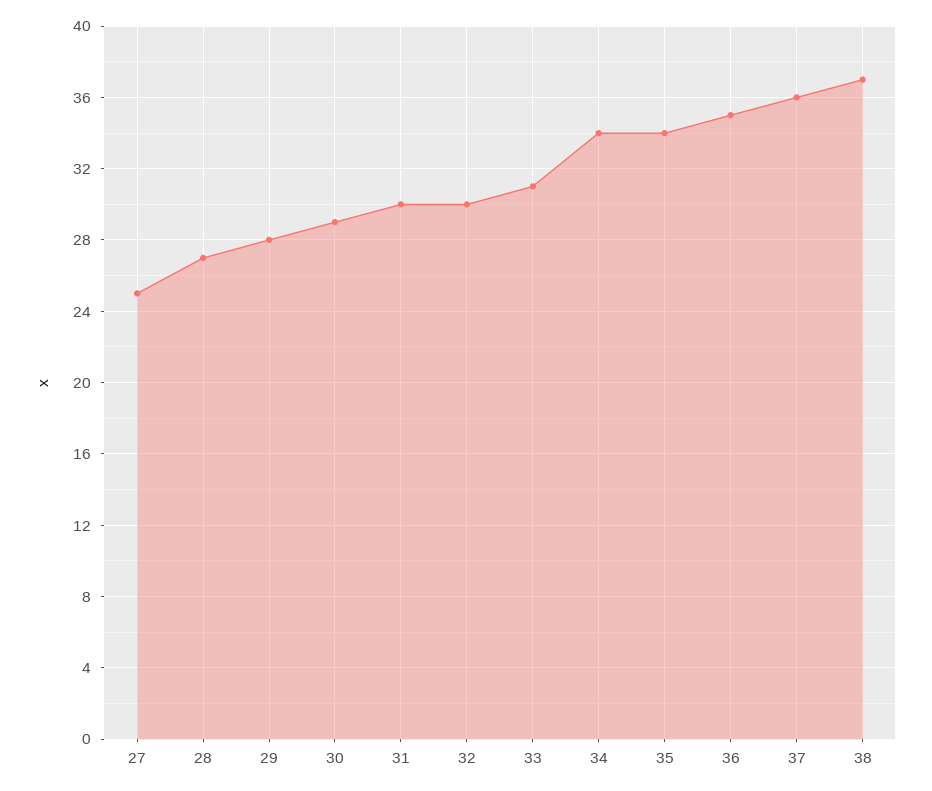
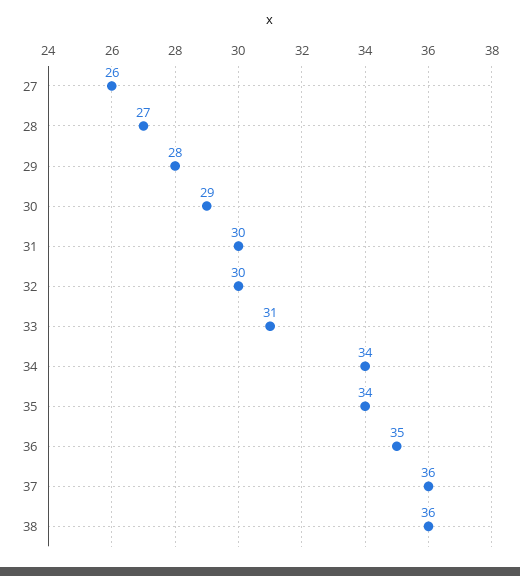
  {
-   "27": 25,
+   "27": 26,
    "28": 27,
    "29": 28,
    "30": 29,
    "31": 30,
    "32": 30,
    "33": 31,
    "34": 34,
    "35": 34,
    "36": 35,
    "37": 36,
-   "38": 37
+   "38": 36
  }

